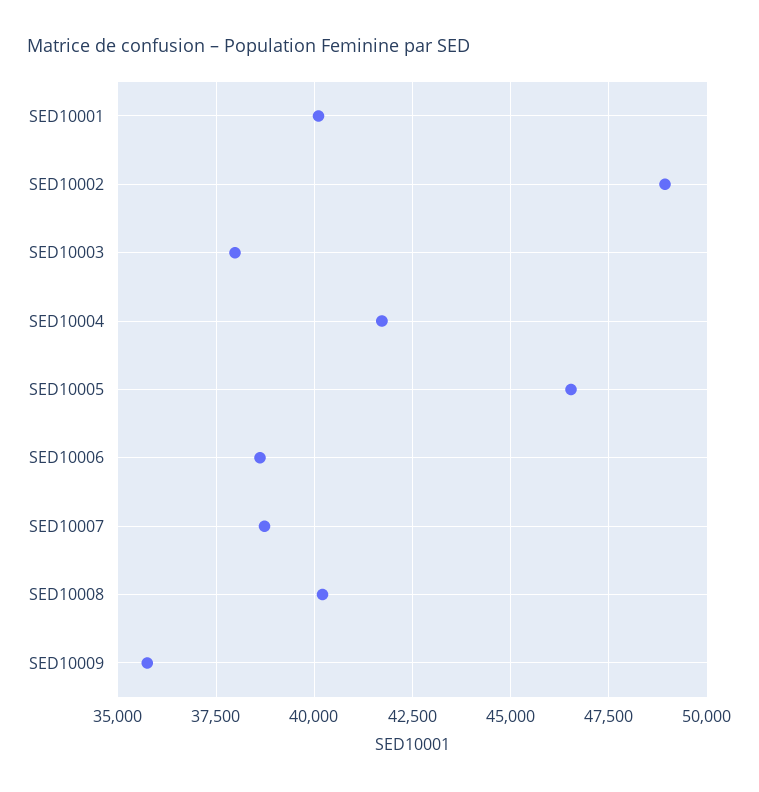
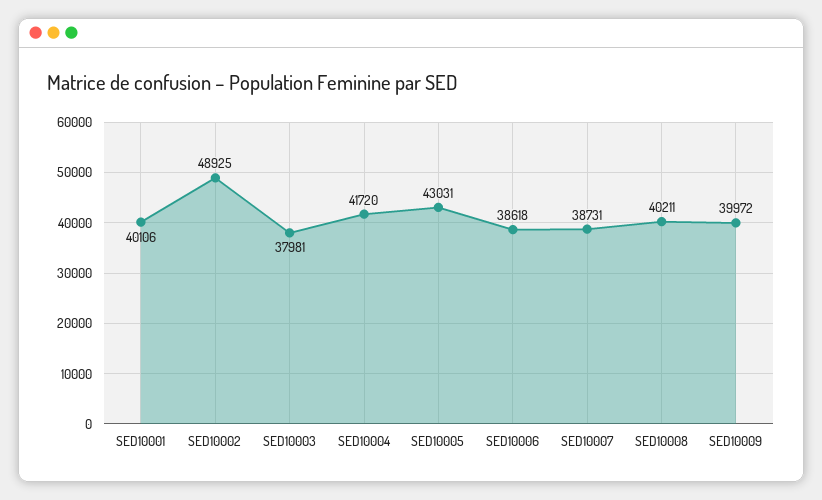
  {
    "SED10001": 40106,
    "SED10002": 48925,
    "SED10003": 37981,
    "SED10004": 41720,
-   "SED10005": 46500,
+   "SED10005": 43031,
    "SED10006": 38618,
    "SED10007": 38731,
    "SED10008": 40211,
-   "SED10009": 35750
+   "SED10009": 39972
  }

